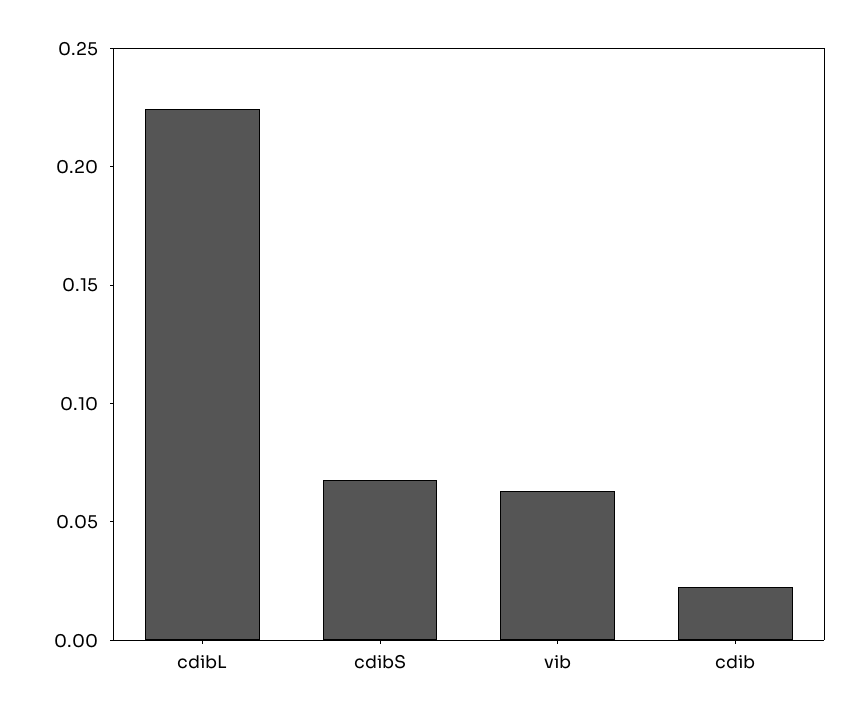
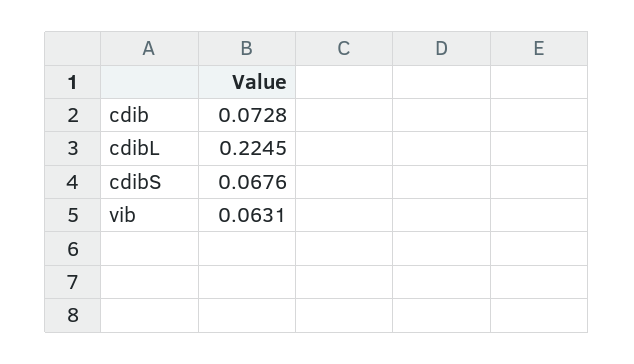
  {
    "cdibL": 0.2245,
    "cdibS": 0.0676,
    "vib": 0.0631,
-   "cdib": 0.02
+   "cdib": 0.0728
  }

